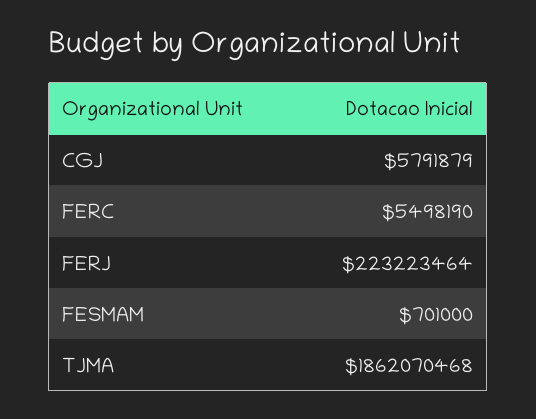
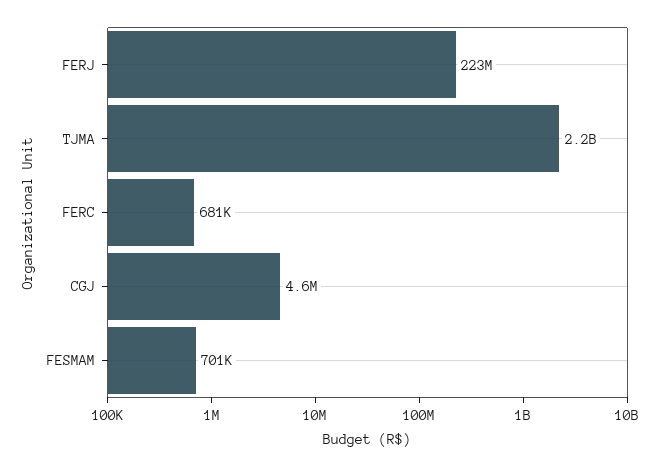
  {
-   "CGJ": 5791879,
+   "CGJ": 4600000,
-   "FERC": 5498190,
+   "FERC": 681000,
    "FERJ": 223223464,
    "FESMAM": 701000,
-   "TJMA": 1862070468
+   "TJMA": 2200000000
  }

